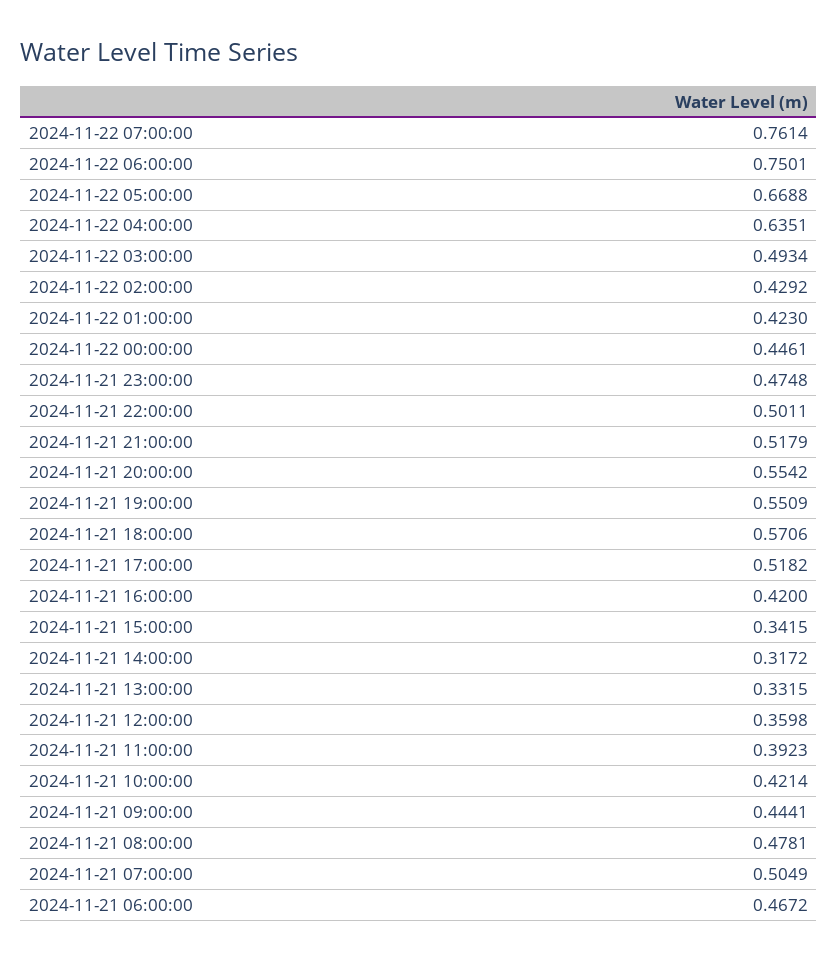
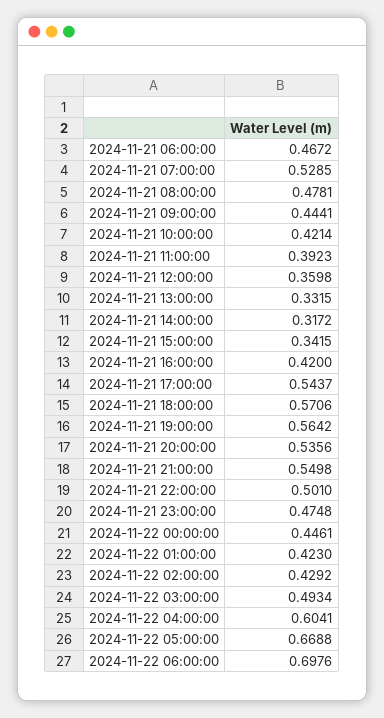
  {
-   "2024-11-22 07:00:00": 0.7614,
-   "2024-11-22 06:00:00": 0.7501,
+   "2024-11-22 06:00:00": 0.6976,
    "2024-11-22 05:00:00": 0.6688,
-   "2024-11-22 04:00:00": 0.6351,
+   "2024-11-22 04:00:00": 0.6041,
    "2024-11-22 03:00:00": 0.4934,
    "2024-11-22 02:00:00": 0.4292,
    "2024-11-22 01:00:00": 0.423,
    "2024-11-22 00:00:00": 0.4461,
    "2024-11-21 23:00:00": 0.4748,
-   "2024-11-21 22:00:00": 0.5011,
+   "2024-11-21 22:00:00": 0.501,
-   "2024-11-21 21:00:00": 0.5179,
+   "2024-11-21 21:00:00": 0.5498,
-   "2024-11-21 20:00:00": 0.5542,
+   "2024-11-21 20:00:00": 0.5356,
-   "2024-11-21 19:00:00": 0.5509,
+   "2024-11-21 19:00:00": 0.5642,
    "2024-11-21 18:00:00": 0.5706,
-   "2024-11-21 17:00:00": 0.5182,
+   "2024-11-21 17:00:00": 0.5437,
    "2024-11-21 16:00:00": 0.42,
    "2024-11-21 15:00:00": 0.3415,
    "2024-11-21 14:00:00": 0.3172,
    "2024-11-21 13:00:00": 0.3315,
    "2024-11-21 12:00:00": 0.3598,
    "2024-11-21 11:00:00": 0.3923,
    "2024-11-21 10:00:00": 0.4214,
    "2024-11-21 09:00:00": 0.4441,
    "2024-11-21 08:00:00": 0.4781,
-   "2024-11-21 07:00:00": 0.5049,
+   "2024-11-21 07:00:00": 0.5285,
    "2024-11-21 06:00:00": 0.4672
  }

